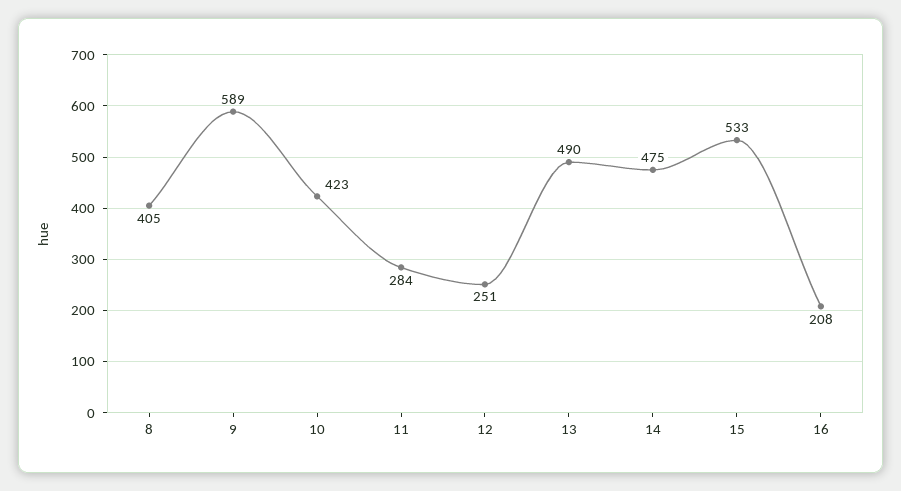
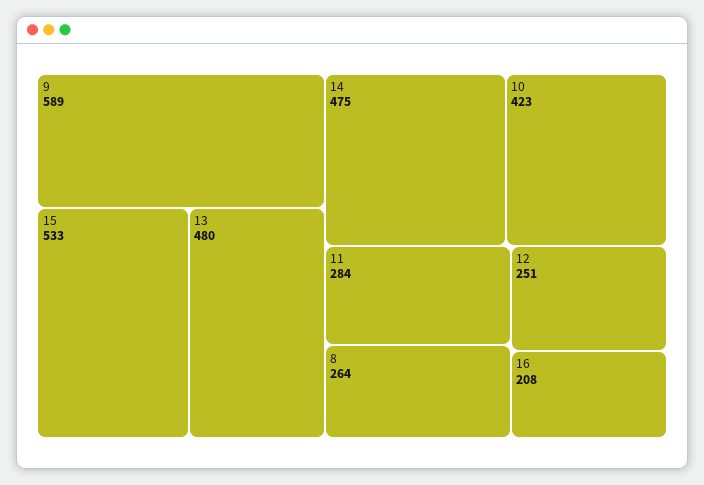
  {
-   "8": 405,
+   "8": 264,
    "9": 589,
    "10": 423,
    "11": 284,
    "12": 251,
-   "13": 490,
+   "13": 480,
    "14": 475,
    "15": 533,
    "16": 208
  }

